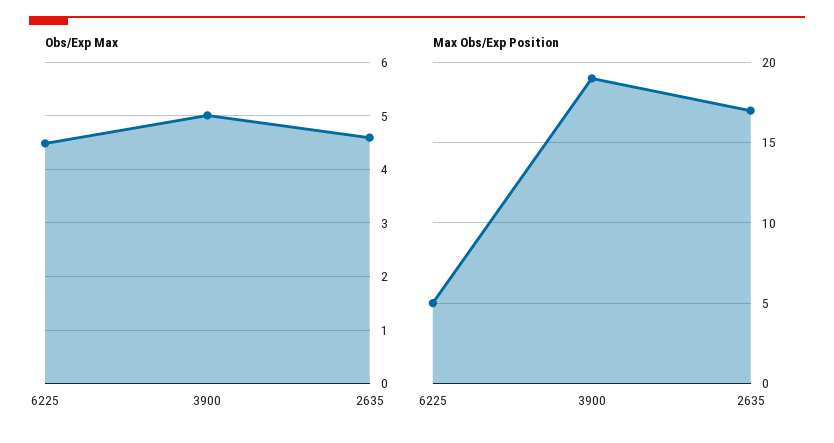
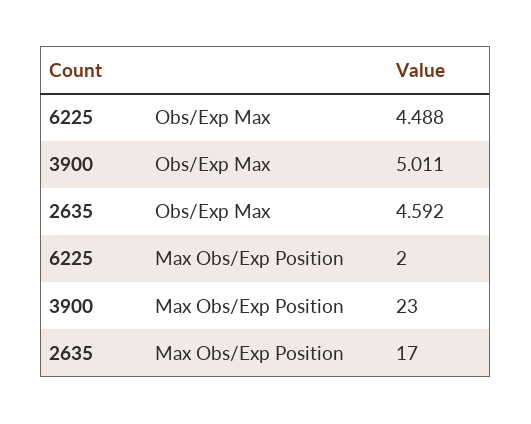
  {
    "Obs/Exp Max": {
      "6225": 4.488,
      "3900": 5.011,
      "2635": 4.592
    },
    "Max Obs/Exp Position": {
-     "6225": 5,
+     "6225": 2,
-     "3900": 19,
+     "3900": 23,
      "2635": 17
    }
  }

